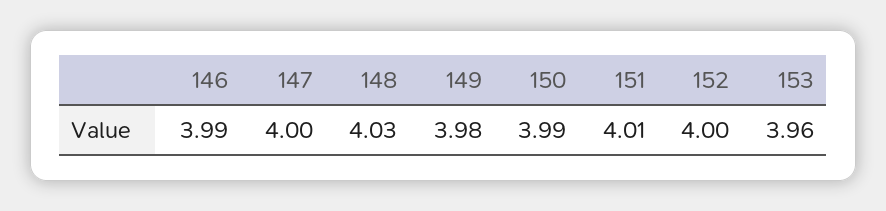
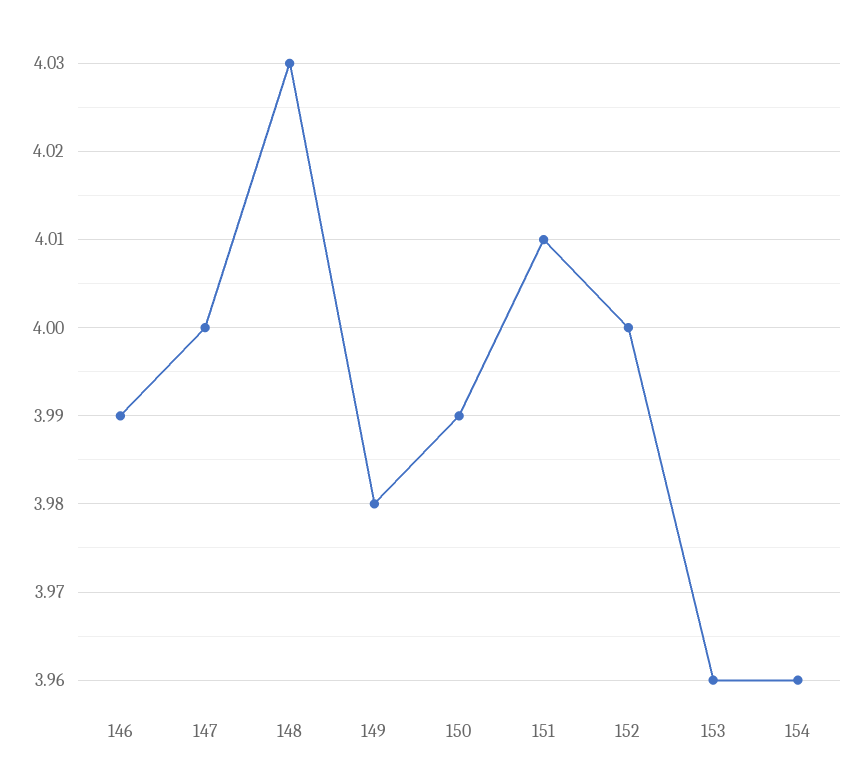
  {
    "146": 3.99,
    "147": 4,
    "148": 4.03,
    "149": 3.98,
    "150": 3.99,
    "151": 4.01,
    "152": 4,
-   "153": 3.96
+   "153": 3.96,
+   "154": 3.96
  }

